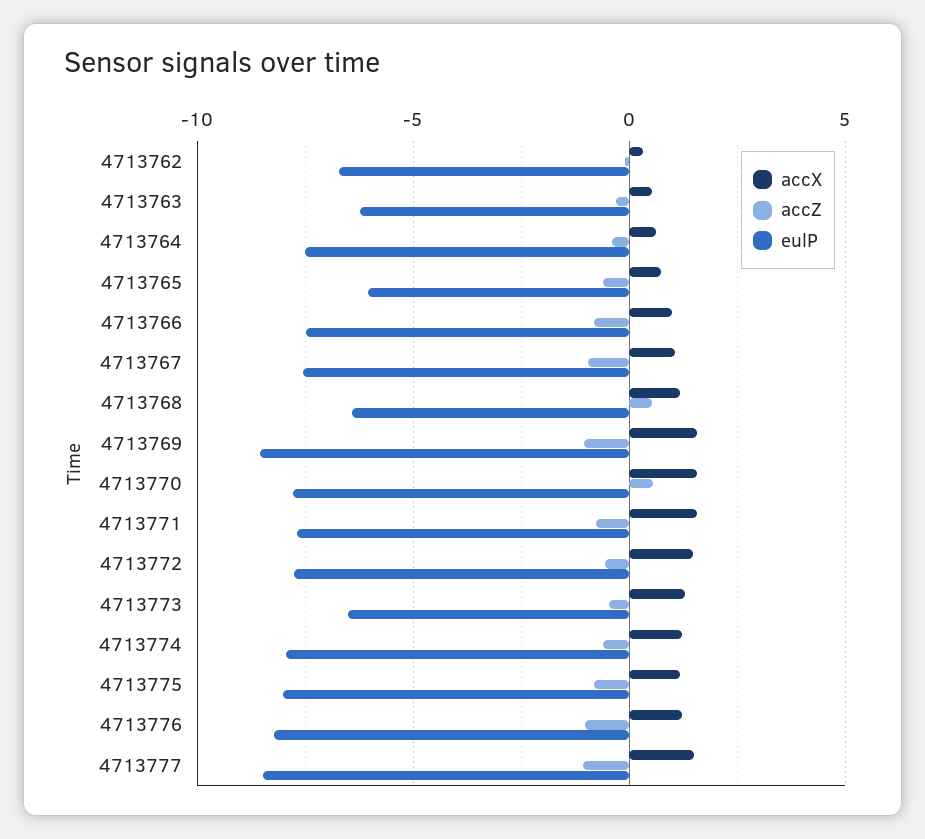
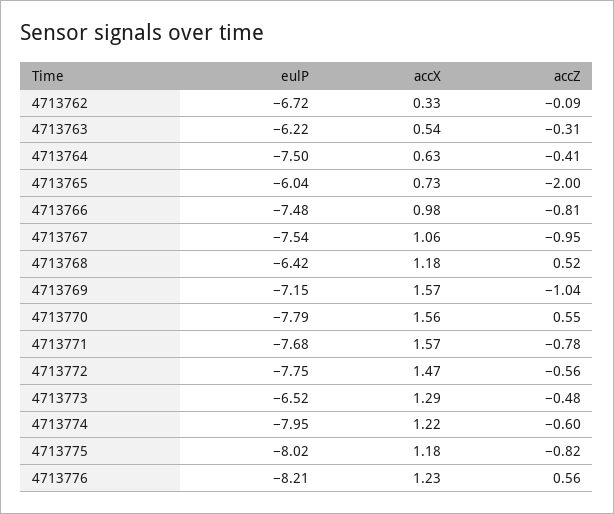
  {
    "accX": {
      "4713762": 0.33,
      "4713763": 0.54,
      "4713764": 0.63,
      "4713765": 0.73,
      "4713766": 0.98,
      "4713767": 1.06,
      "4713768": 1.18,
      "4713769": 1.57,
      "4713770": 1.56,
      "4713771": 1.57,
      "4713772": 1.47,
      "4713773": 1.29,
      "4713774": 1.22,
      "4713775": 1.18,
-     "4713776": 1.23,
+     "4713776": 1.23
-     "4713777": 1.5
    },
    "accZ": {
      "4713762": -0.09,
      "4713763": -0.31,
      "4713764": -0.41,
-     "4713765": -0.5,
+     "4713765": -2,
      "4713766": -0.81,
      "4713767": -0.95,
      "4713768": 0.52,
      "4713769": -1.04,
      "4713770": 0.55,
      "4713771": -0.78,
      "4713772": -0.56,
      "4713773": -0.48,
      "4713774": -0.6,
      "4713775": -0.82,
-     "4713776": -1,
+     "4713776": 0.56
-     "4713777": -1
    },
    "eulP": {
      "4713762": -6.72,
      "4713763": -6.22,
      "4713764": -7.5,
      "4713765": -6.04,
      "4713766": -7.48,
      "4713767": -7.54,
      "4713768": -6.42,
-     "4713769": -8.5,
+     "4713769": -7.15,
      "4713770": -7.79,
      "4713771": -7.68,
      "4713772": -7.75,
      "4713773": -6.52,
      "4713774": -7.95,
      "4713775": -8.02,
-     "4713776": -8.21,
+     "4713776": -8.21
-     "4713777": -8.5
    }
  }

